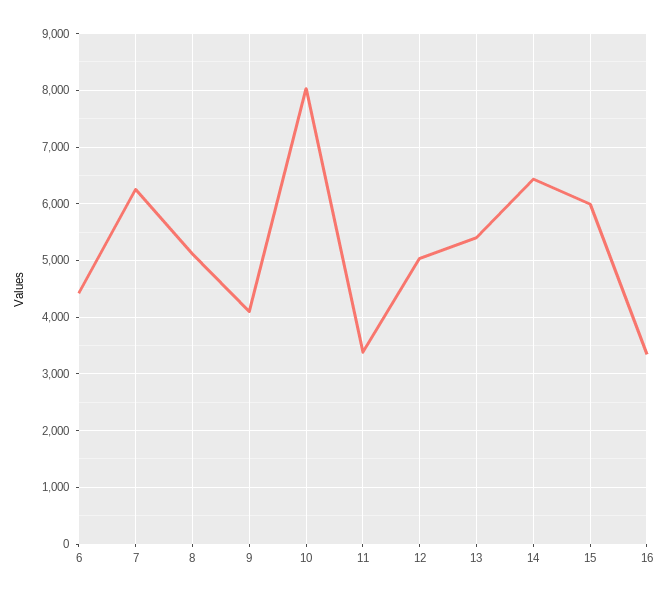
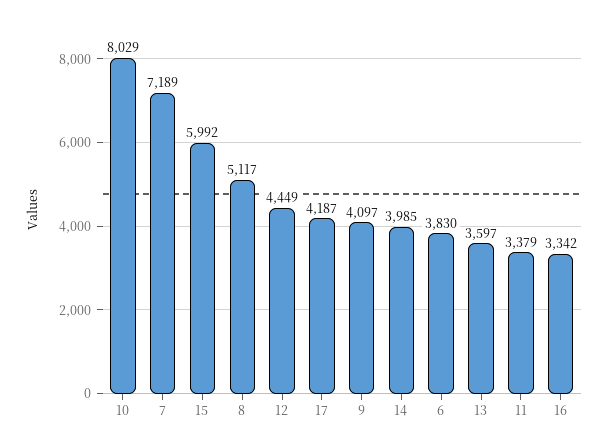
  {
-   "6": 4400,
+   "6": 3830,
-   "7": 6200,
+   "7": 7189,
    "8": 5117,
    "9": 4097,
    "10": 8029,
    "11": 3379,
-   "12": 5000,
+   "12": 4449,
-   "13": 5400,
+   "13": 3597,
-   "14": 6400,
+   "14": 3985,
    "15": 5992,
-   "16": 3342
+   "16": 3342,
+   "17": 4187
  }

